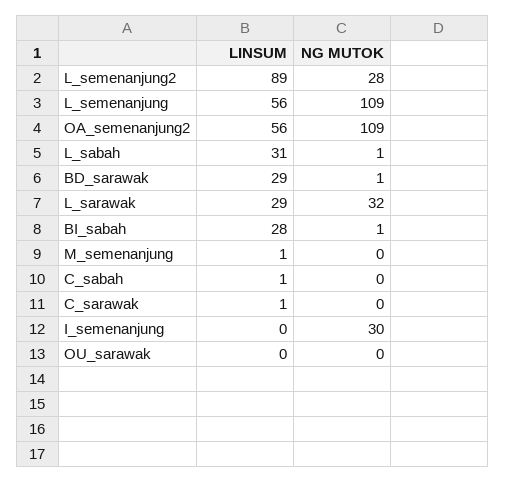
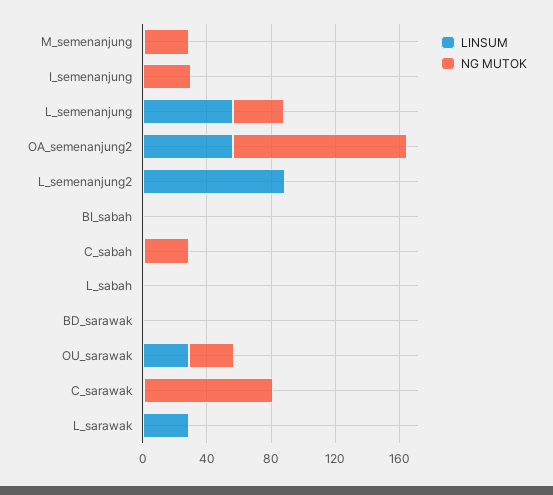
  {
    "LINSUM": {
      "L_semenanjung2": 89,
      "L_semenanjung": 56,
      "OA_semenanjung2": 56,
-     "L_sabah": 31,
+     "L_sabah": 0,
-     "BD_sarawak": 29,
+     "BD_sarawak": 0,
      "L_sarawak": 29,
-     "BI_sabah": 28,
+     "BI_sabah": 0,
      "M_semenanjung": 1,
      "C_sabah": 1,
      "C_sarawak": 1,
      "I_semenanjung": 0,
-     "OU_sarawak": 0
+     "OU_sarawak": 30
    },
    "NG MUTOK": {
-     "L_semenanjung2": 28,
+     "L_semenanjung2": 0,
-     "L_semenanjung": 109,
+     "L_semenanjung": 30,
      "OA_semenanjung2": 109,
      "L_sabah": 1,
      "BD_sarawak": 1,
-     "L_sarawak": 32,
+     "L_sarawak": 0,
      "BI_sabah": 1,
-     "M_semenanjung": 0,
+     "M_semenanjung": 30,
-     "C_sabah": 0,
+     "C_sabah": 30,
-     "C_sarawak": 0,
+     "C_sarawak": 80,
      "I_semenanjung": 30,
-     "OU_sarawak": 0
+     "OU_sarawak": 30
    }
  }

